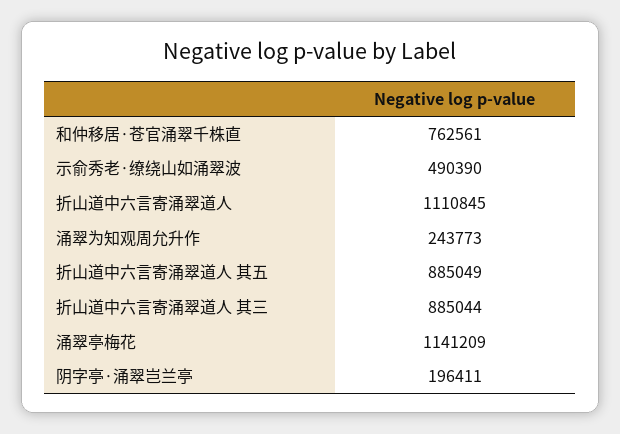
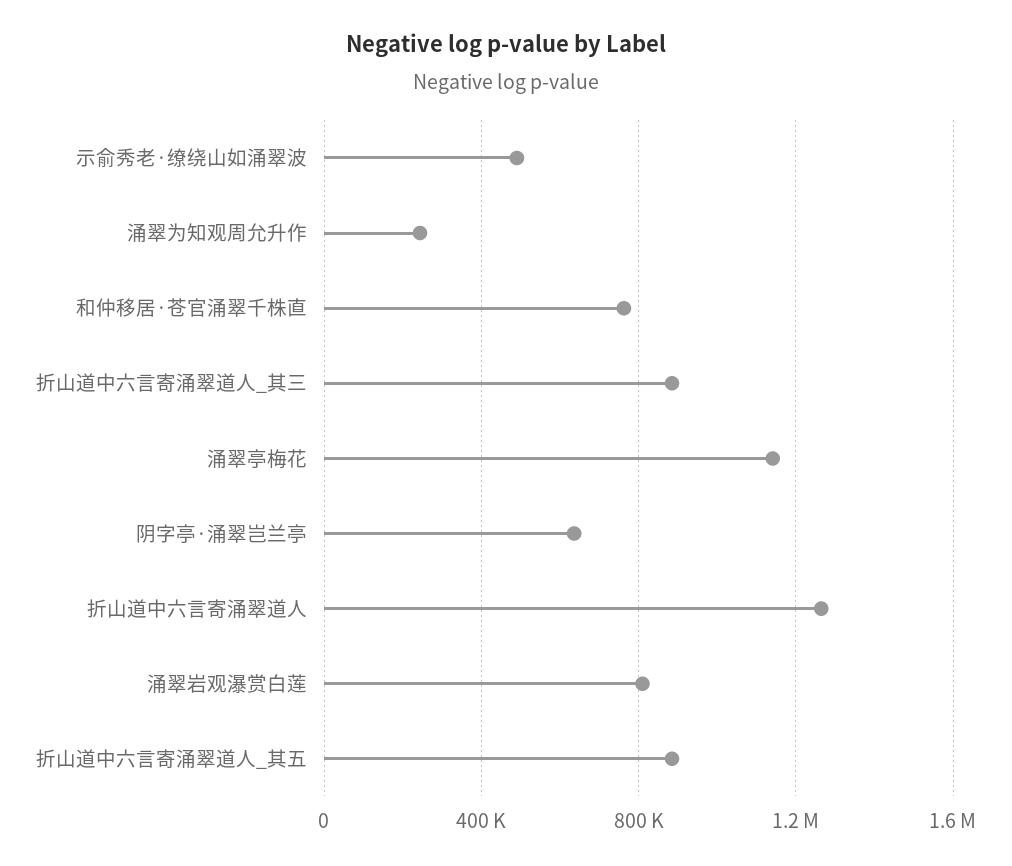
  {
    "和仲移居·苍官涌翠千株直": 762561,
    "示俞秀老·缭绕山如涌翠波": 490390,
-   "折山道中六言寄涌翠道人": 1110845,
+   "折山道中六言寄涌翠道人": 1250000,
    "涌翠为知观周允升作": 243773,
    "折山道中六言寄涌翠道人 其五": 885049,
    "折山道中六言寄涌翠道人 其三": 885044,
    "涌翠亭梅花": 1141209,
-   "阴字亭·涌翠岂兰亭": 196411
+   "阴字亭·涌翠岂兰亭": 650000,
+   "涌翠岩观瀑赏白莲": 800000
  }

